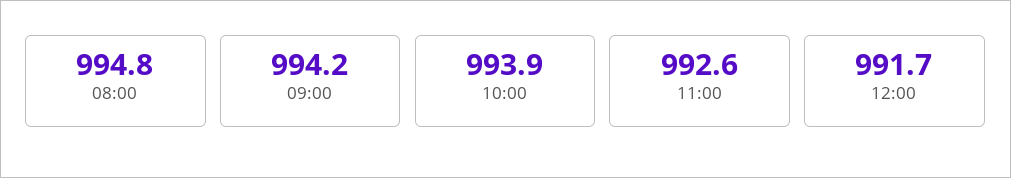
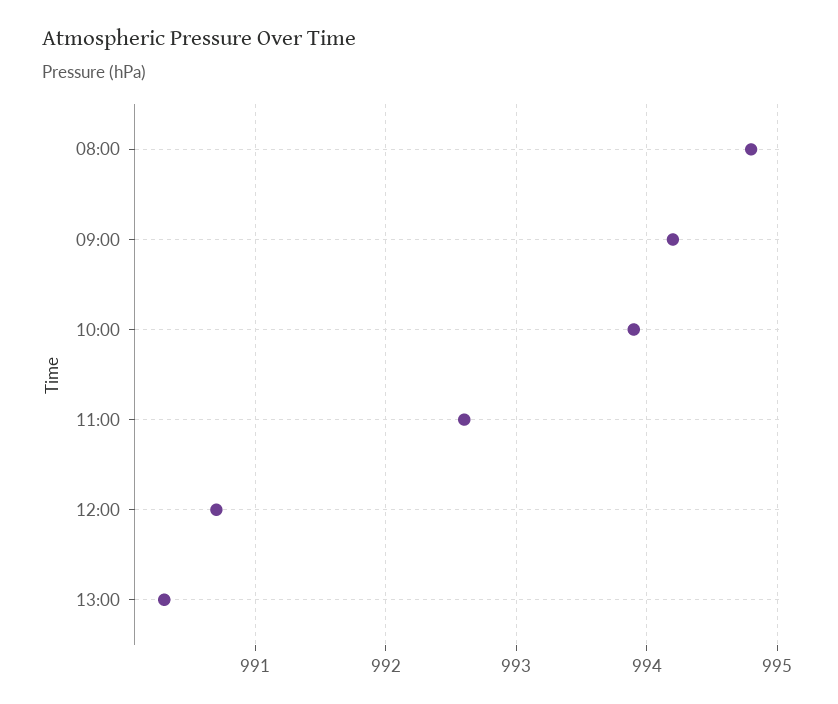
  {
    "08:00": 994.8,
    "09:00": 994.2,
    "10:00": 993.9,
    "11:00": 992.6,
-   "12:00": 991.7
+   "12:00": 990.7,
+   "13:00": 990.3
  }

